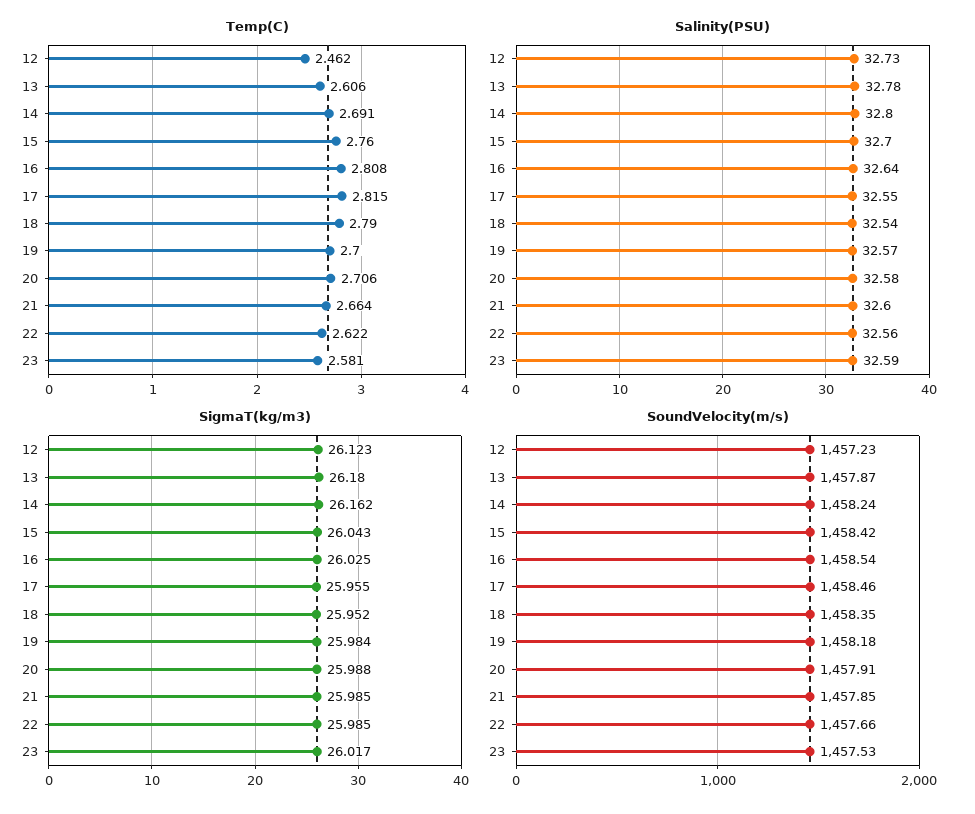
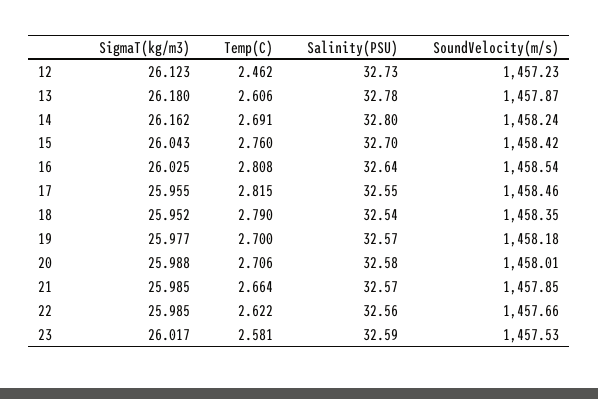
  {
    "Temp(C)": {
      "12": 2.462,
      "13": 2.606,
      "14": 2.691,
      "15": 2.76,
      "16": 2.808,
      "17": 2.815,
      "18": 2.79,
      "19": 2.7,
      "20": 2.706,
      "21": 2.664,
      "22": 2.622,
      "23": 2.581
    },
    "Salinity(PSU)": {
      "12": 32.73,
      "13": 32.78,
      "14": 32.8,
      "15": 32.7,
      "16": 32.64,
      "17": 32.55,
      "18": 32.54,
      "19": 32.57,
      "20": 32.58,
-     "21": 32.6,
+     "21": 32.57,
      "22": 32.56,
      "23": 32.59
    },
    "SigmaT(kg/m3)": {
      "12": 26.123,
      "13": 26.18,
      "14": 26.162,
      "15": 26.043,
      "16": 26.025,
      "17": 25.955,
      "18": 25.952,
-     "19": 25.984,
+     "19": 25.977,
      "20": 25.988,
      "21": 25.985,
      "22": 25.985,
      "23": 26.017
    },
    "SoundVelocity(m/s)": {
      "12": 1457.23,
      "13": 1457.87,
      "14": 1458.24,
      "15": 1458.42,
      "16": 1458.54,
      "17": 1458.46,
      "18": 1458.35,
      "19": 1458.18,
-     "20": 1457.91,
+     "20": 1458.01,
      "21": 1457.85,
      "22": 1457.66,
      "23": 1457.53
    }
  }

